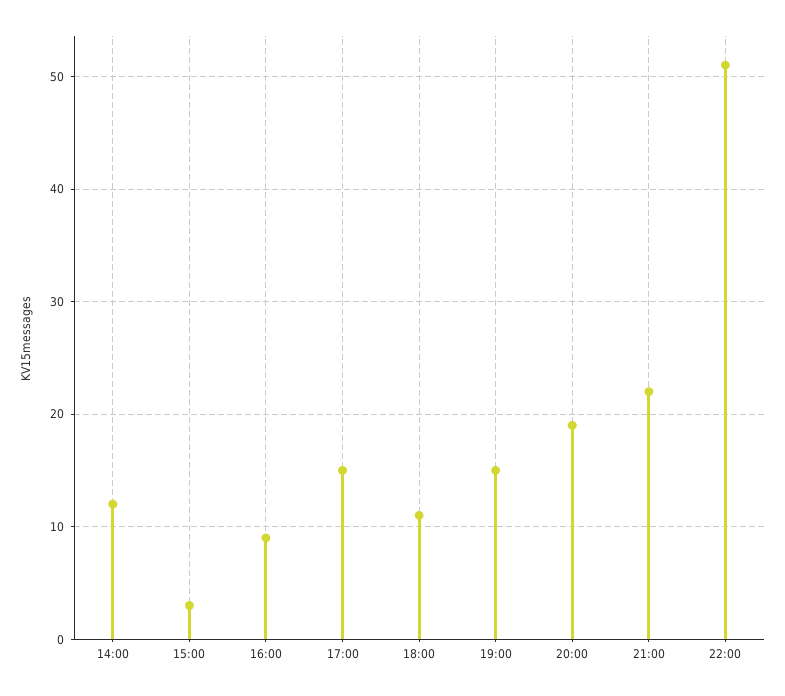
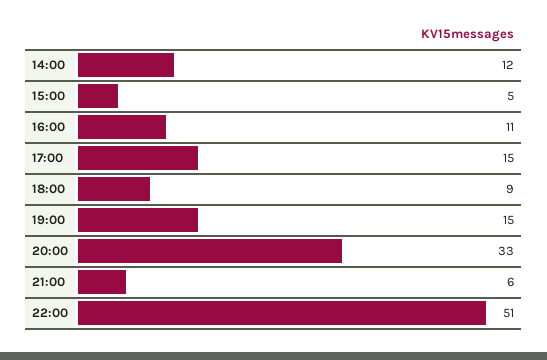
  {
    "14:00": 12,
-   "15:00": 3,
+   "15:00": 5,
-   "16:00": 9,
+   "16:00": 11,
    "17:00": 15,
-   "18:00": 11,
+   "18:00": 9,
    "19:00": 15,
-   "20:00": 19,
+   "20:00": 33,
-   "21:00": 22,
+   "21:00": 6,
    "22:00": 51
  }

